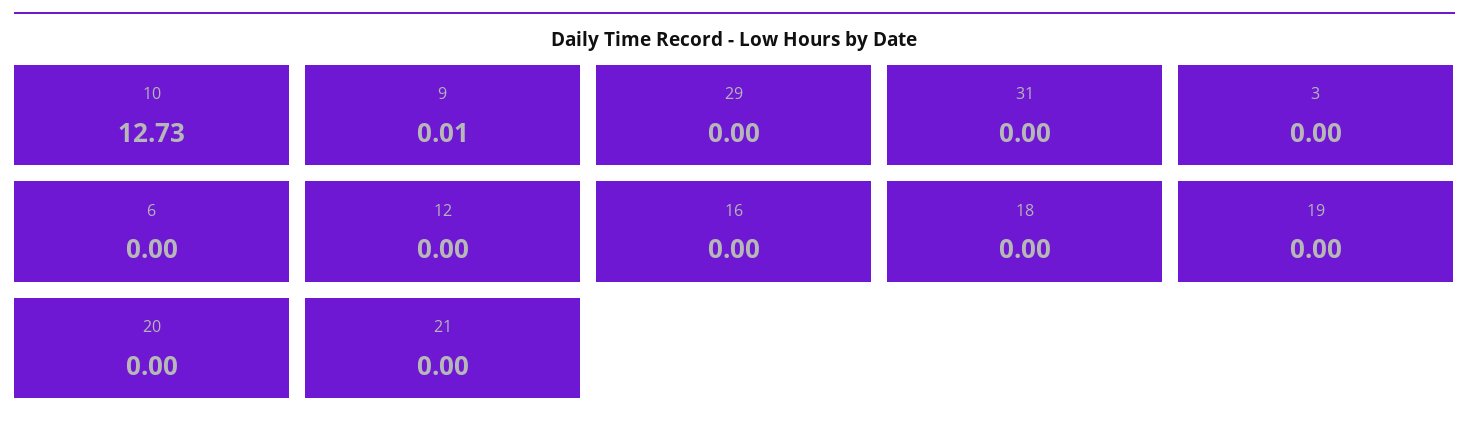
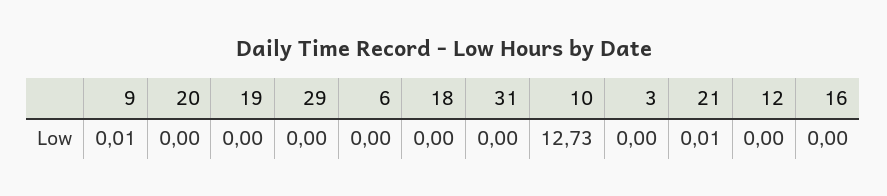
  {
    "10": 12.73,
    "9": 0.01,
    "29": 0,
    "31": 0,
    "3": 0,
    "6": 0,
    "12": 0,
    "16": 0,
    "18": 0,
    "19": 0,
    "20": 0,
-   "21": 0
+   "21": 0.01
  }

